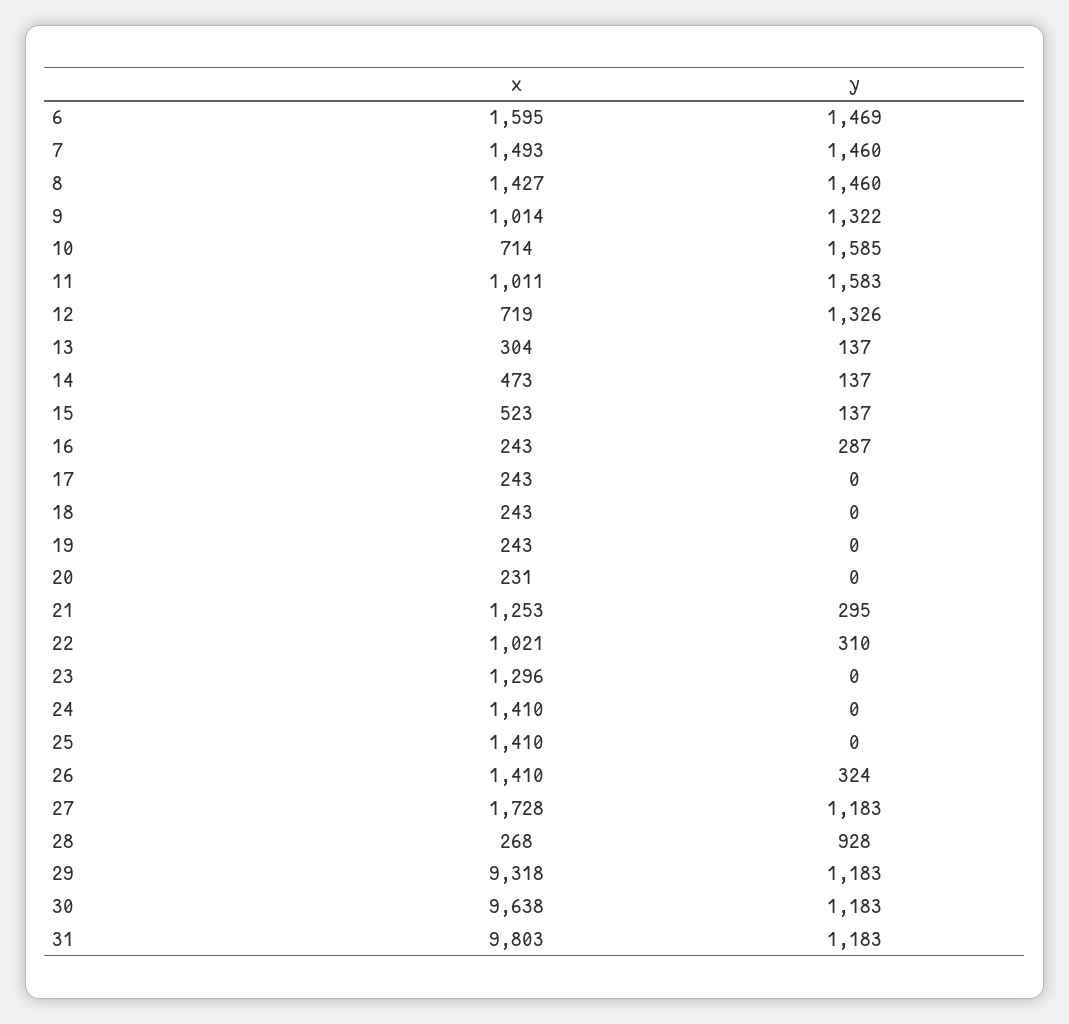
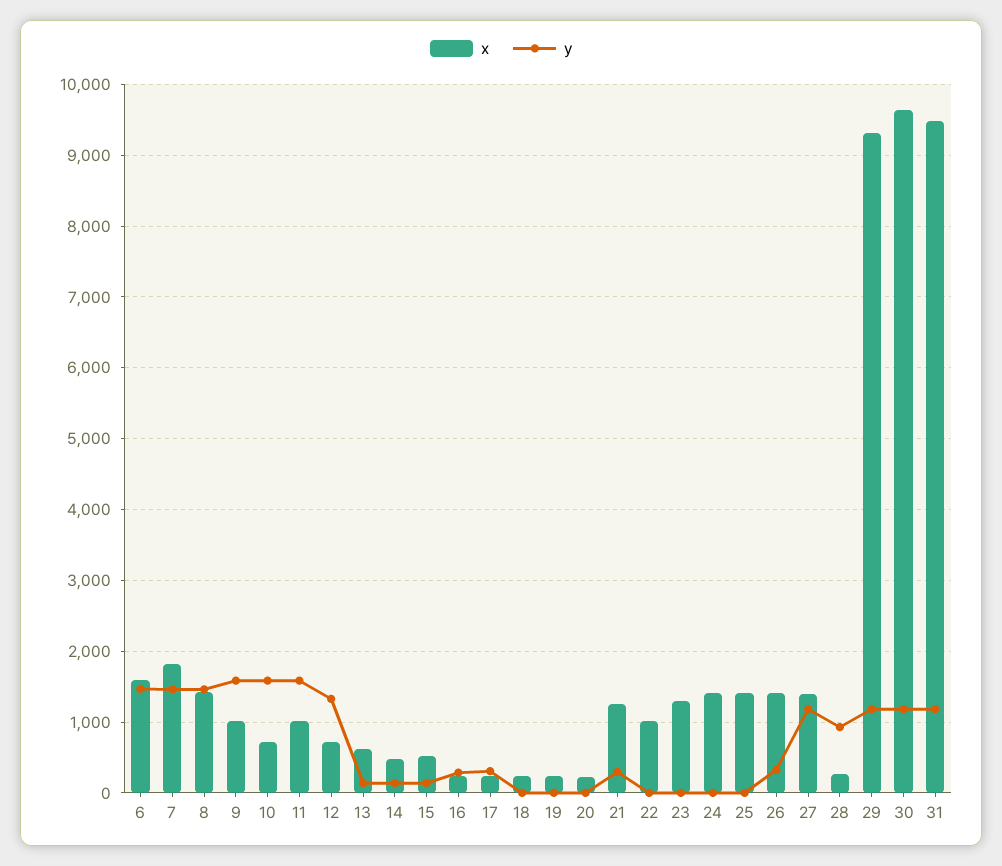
  {
    "x": {
      "6": 1595,
-     "7": 1493,
+     "7": 1800,
      "8": 1427,
      "9": 1014,
      "10": 714,
      "11": 1011,
      "12": 719,
-     "13": 304,
+     "13": 600,
      "14": 473,
      "15": 523,
      "16": 243,
      "17": 243,
      "18": 243,
      "19": 243,
      "20": 231,
      "21": 1253,
      "22": 1021,
      "23": 1296,
      "24": 1410,
      "25": 1410,
      "26": 1410,
-     "27": 1728,
+     "27": 1400,
      "28": 268,
      "29": 9318,
      "30": 9638,
-     "31": 9803
+     "31": 9500
    },
    "y": {
      "6": 1469,
      "7": 1460,
      "8": 1460,
-     "9": 1322,
+     "9": 1600,
      "10": 1585,
      "11": 1583,
      "12": 1326,
      "13": 137,
      "14": 137,
      "15": 137,
      "16": 287,
-     "17": 0,
+     "17": 300,
      "18": 0,
      "19": 0,
      "20": 0,
      "21": 295,
-     "22": 310,
+     "22": 0,
      "23": 0,
      "24": 0,
      "25": 0,
      "26": 324,
      "27": 1183,
      "28": 928,
      "29": 1183,
      "30": 1183,
      "31": 1183
    }
  }

